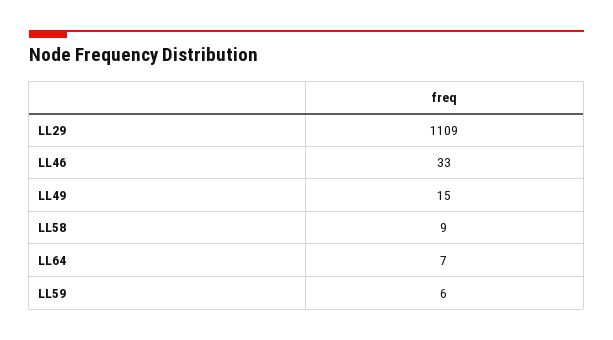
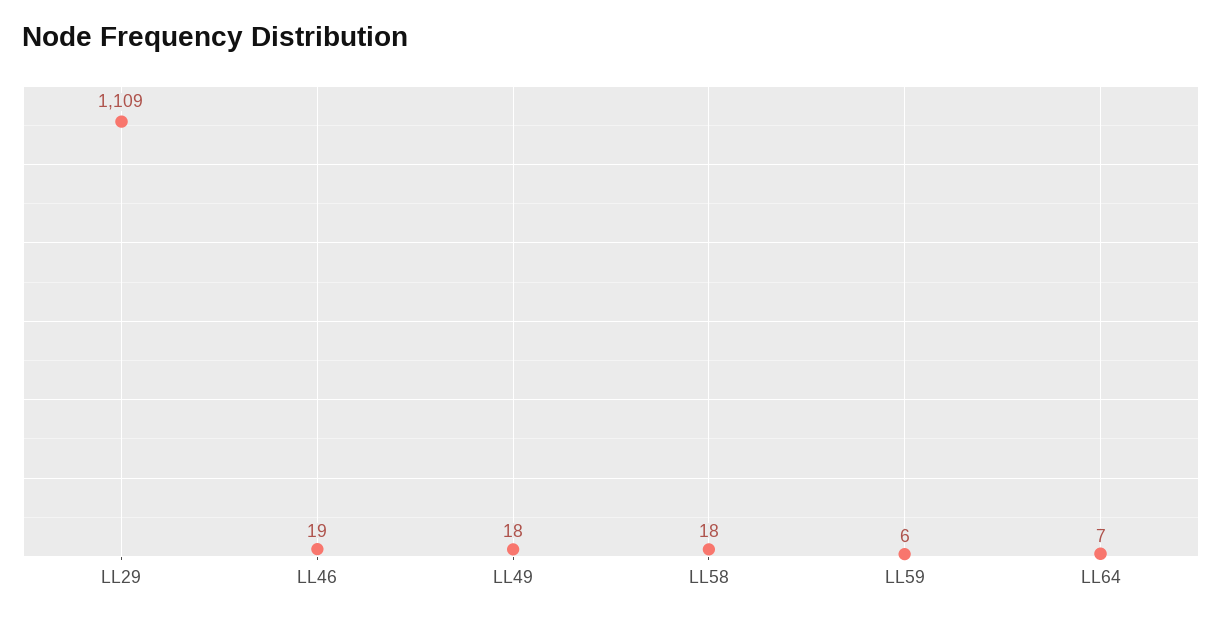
  {
    "LL29": 1109,
-   "LL46": 33,
+   "LL46": 19,
-   "LL49": 15,
+   "LL49": 18,
-   "LL58": 9,
+   "LL58": 18,
    "LL64": 7,
    "LL59": 6
  }

